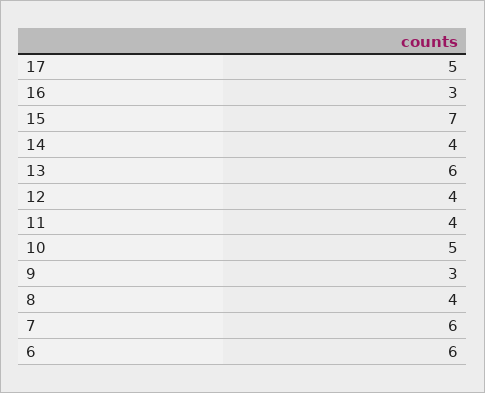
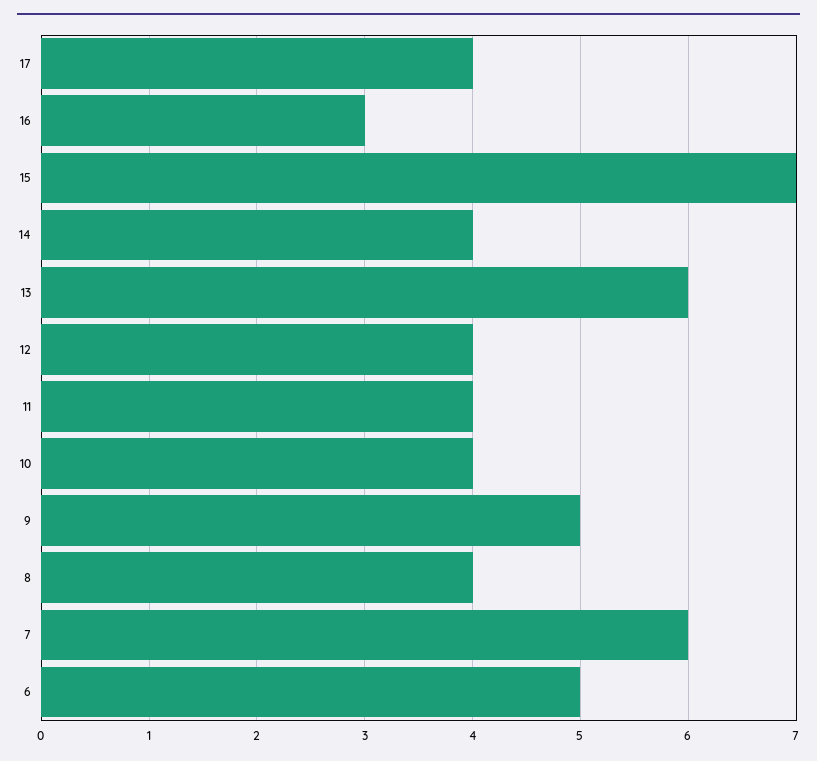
  {
-   "17": 5,
+   "17": 4,
    "16": 3,
    "15": 7,
    "14": 4,
    "13": 6,
    "12": 4,
    "11": 4,
-   "10": 5,
+   "10": 4,
-   "9": 3,
+   "9": 5,
    "8": 4,
    "7": 6,
-   "6": 6
+   "6": 5
  }

